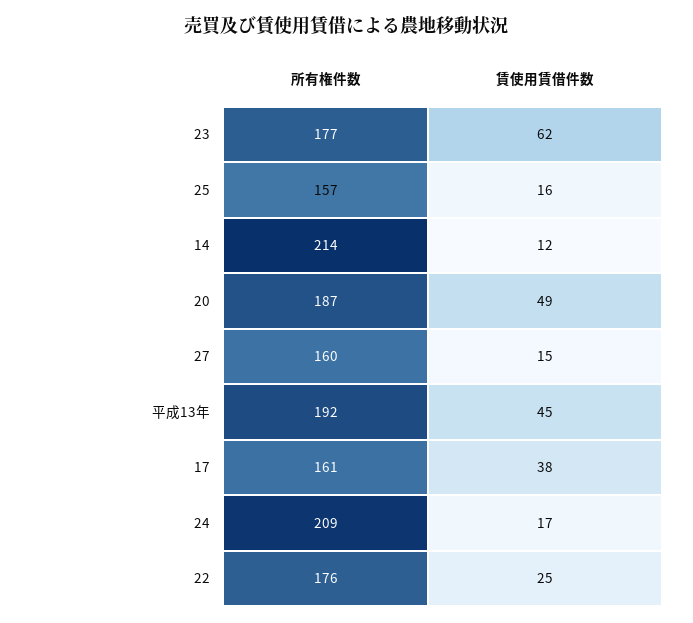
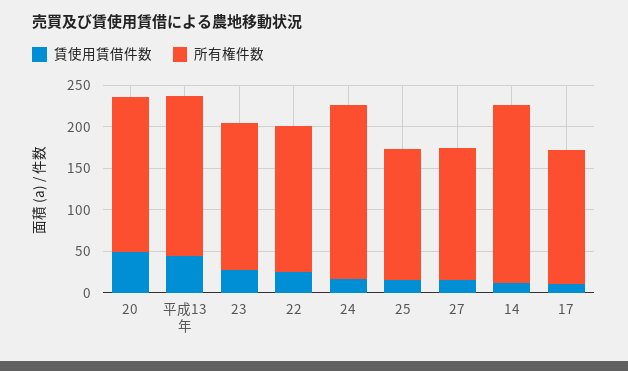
  {
    "所有権件数": {
      "23": 177,
      "25": 157,
      "14": 214,
      "20": 187,
      "27": 160,
      "平成13年": 192,
      "17": 161,
      "24": 209,
      "22": 176
    },
    "賃使用賃借件数": {
-     "23": 62,
+     "23": 30,
      "25": 16,
      "14": 12,
      "20": 49,
      "27": 15,
      "平成13年": 45,
-     "17": 38,
+     "17": 10,
      "24": 17,
      "22": 25
    }
  }

